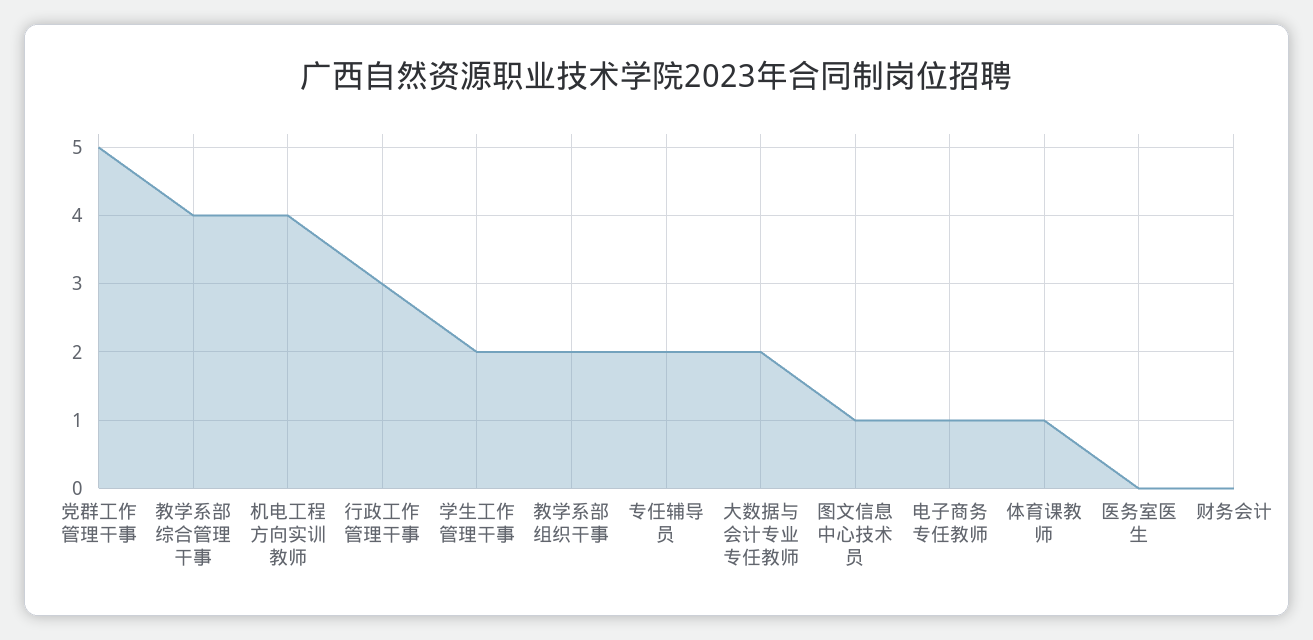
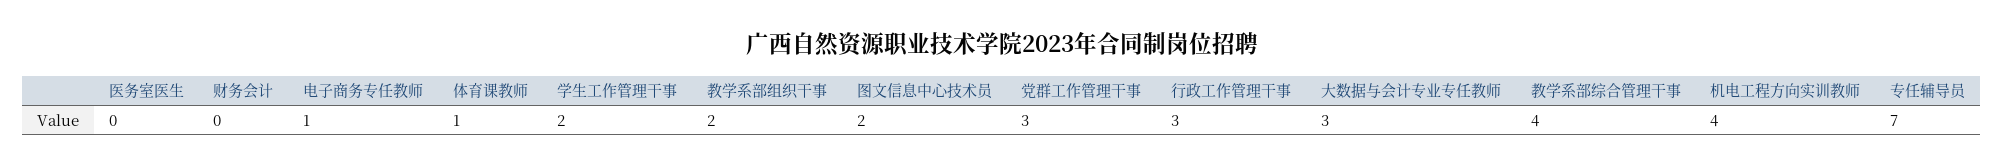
  {
-   "党群工作管理干事": 5,
+   "党群工作管理干事": 3,
    "教学系部综合管理干事": 4,
    "机电工程方向实训教师": 4,
    "行政工作管理干事": 3,
    "学生工作管理干事": 2,
    "教学系部组织干事": 2,
-   "专任辅导员": 2,
+   "专任辅导员": 7,
-   "大数据与会计专业专任教师": 2,
+   "大数据与会计专业专任教师": 3,
-   "图文信息中心技术员": 1,
+   "图文信息中心技术员": 2,
    "电子商务专任教师": 1,
    "体育课教师": 1,
    "医务室医生": 0,
    "财务会计": 0
  }

